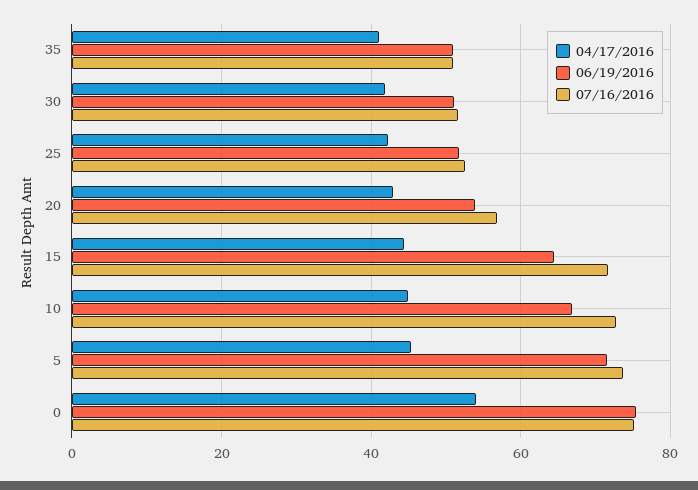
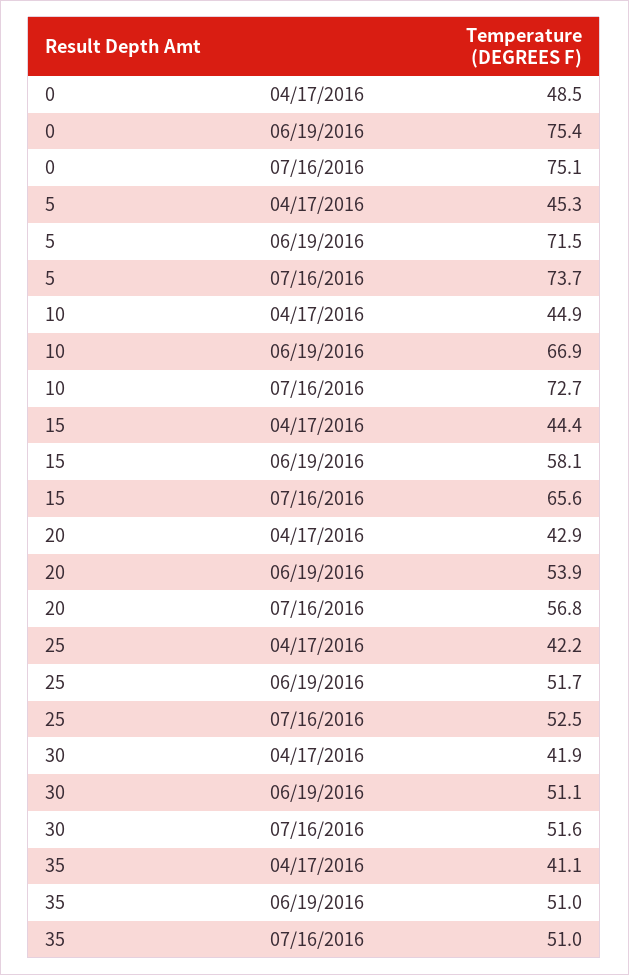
  {
    "04/17/2016": {
      "35": 41.1,
      "30": 41.9,
      "25": 42.2,
      "20": 42.9,
      "15": 44.4,
      "10": 44.9,
      "5": 45.3,
-     "0": 54
+     "0": 48.5
    },
    "06/19/2016": {
      "35": 51,
      "30": 51.1,
      "25": 51.7,
      "20": 53.9,
-     "15": 64,
+     "15": 58.1,
      "10": 66.9,
      "5": 71.5,
      "0": 75.4
    },
    "07/16/2016": {
      "35": 51,
      "30": 51.6,
      "25": 52.5,
      "20": 56.8,
-     "15": 72,
+     "15": 65.6,
      "10": 72.7,
      "5": 73.7,
      "0": 75.1
    }
  }

